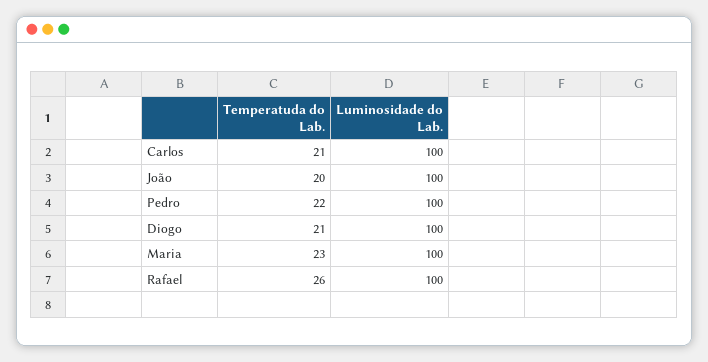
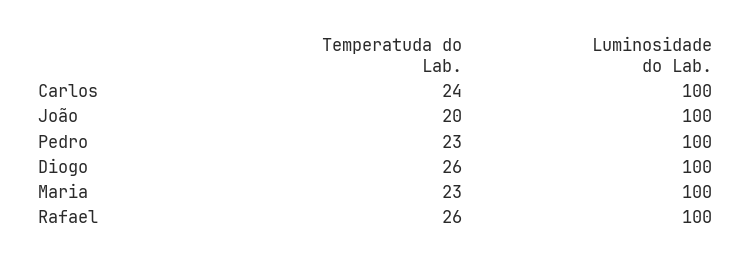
  {
    "Temperatuda do Lab.": {
-     "Carlos": 21,
+     "Carlos": 24,
      "João": 20,
-     "Pedro": 22,
+     "Pedro": 23,
-     "Diogo": 21,
+     "Diogo": 26,
      "Maria": 23,
      "Rafael": 26
    },
    "Luminosidade do Lab.": {
      "Carlos": 100,
      "João": 100,
      "Pedro": 100,
      "Diogo": 100,
      "Maria": 100,
      "Rafael": 100
    }
  }

